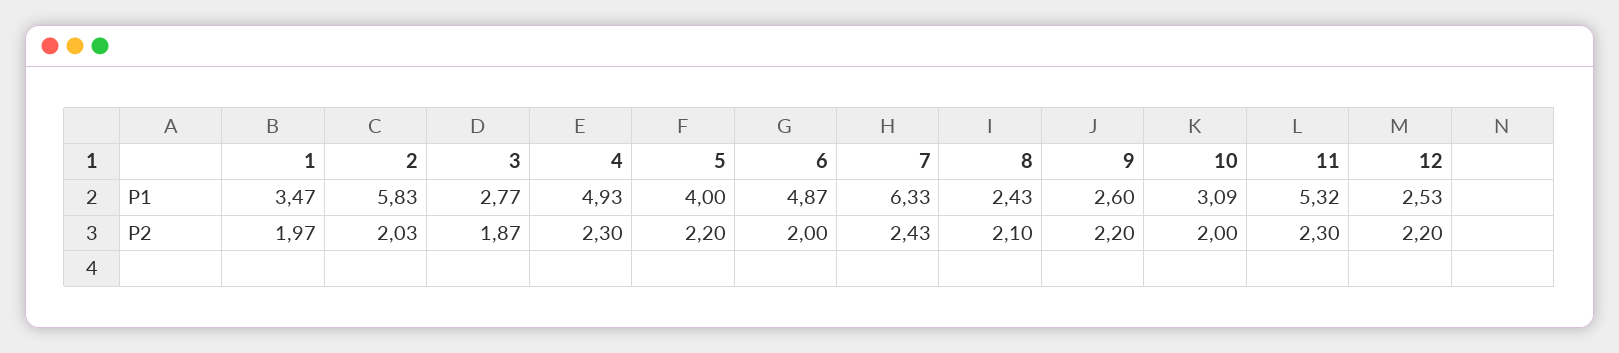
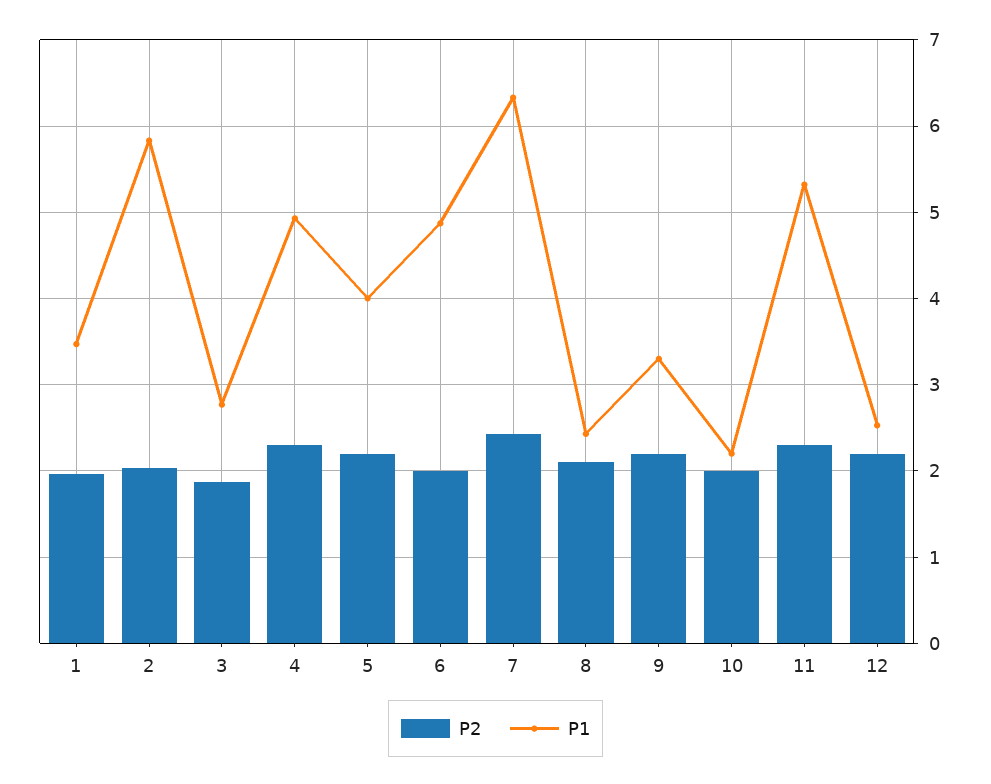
  {
    "P1": {
      "1": 3.47,
      "2": 5.83,
      "3": 2.77,
      "4": 4.93,
      "5": 4,
      "6": 4.87,
      "7": 6.33,
      "8": 2.43,
-     "9": 2.6,
+     "9": 3.3,
-     "10": 3.09,
+     "10": 2.2,
      "11": 5.32,
      "12": 2.53
    },
    "P2": {
      "1": 1.97,
      "2": 2.03,
      "3": 1.87,
      "4": 2.3,
      "5": 2.2,
      "6": 2,
      "7": 2.43,
      "8": 2.1,
      "9": 2.2,
      "10": 2,
      "11": 2.3,
      "12": 2.2
    }
  }

